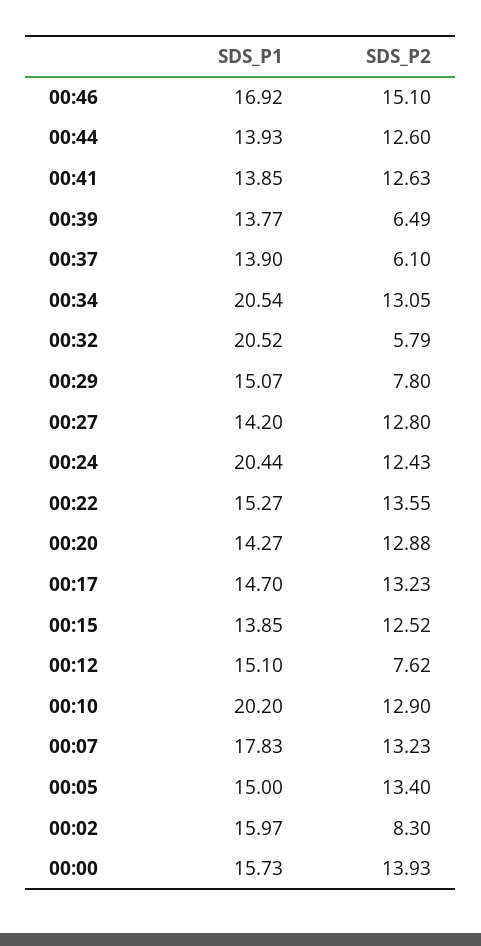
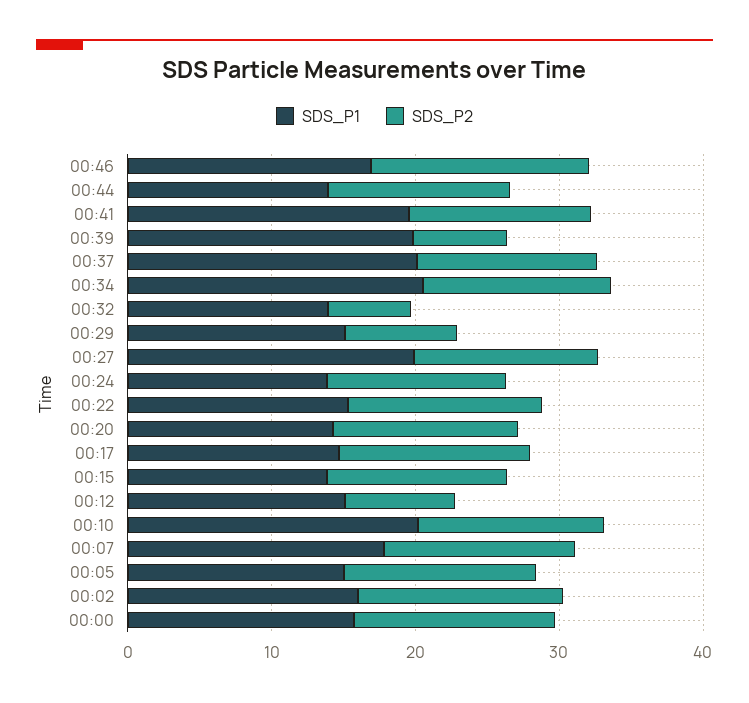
  {
    "SDS_P1": {
      "00:46": 16.92,
      "00:44": 13.93,
-     "00:41": 13.85,
+     "00:41": 20,
-     "00:39": 13.77,
+     "00:39": 20,
-     "00:37": 13.9,
+     "00:37": 20,
      "00:34": 20.54,
-     "00:32": 20.52,
+     "00:32": 14,
      "00:29": 15.07,
-     "00:27": 14.2,
+     "00:27": 20,
-     "00:24": 20.44,
+     "00:24": 14,
      "00:22": 15.27,
      "00:20": 14.27,
      "00:17": 14.7,
      "00:15": 13.85,
      "00:12": 15.1,
      "00:10": 20.2,
      "00:07": 17.83,
      "00:05": 15,
      "00:02": 15.97,
      "00:00": 15.73
    },
    "SDS_P2": {
      "00:46": 15.1,
      "00:44": 12.6,
      "00:41": 12.63,
      "00:39": 6.49,
-     "00:37": 6.1,
+     "00:37": 12,
      "00:34": 13.05,
      "00:32": 5.79,
      "00:29": 7.8,
      "00:27": 12.8,
      "00:24": 12.43,
      "00:22": 13.55,
      "00:20": 12.88,
      "00:17": 13.23,
      "00:15": 12.52,
      "00:12": 7.62,
      "00:10": 12.9,
      "00:07": 13.23,
      "00:05": 13.4,
-     "00:02": 8.3,
+     "00:02": 14,
      "00:00": 13.93
    }
  }

